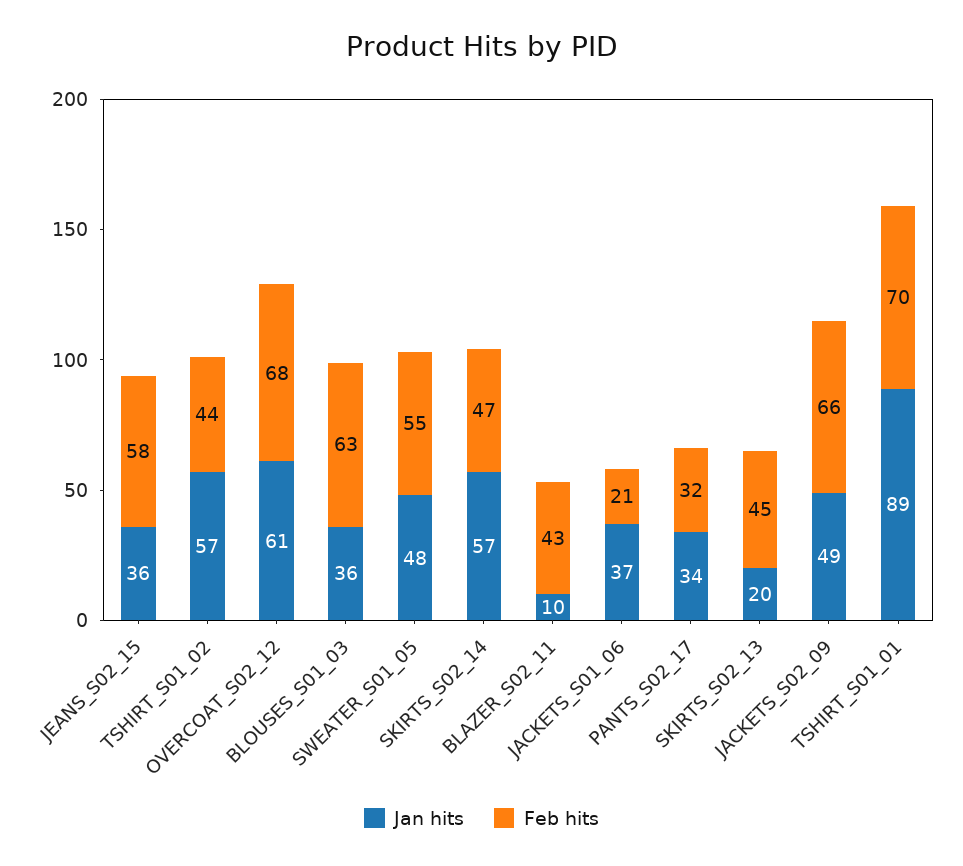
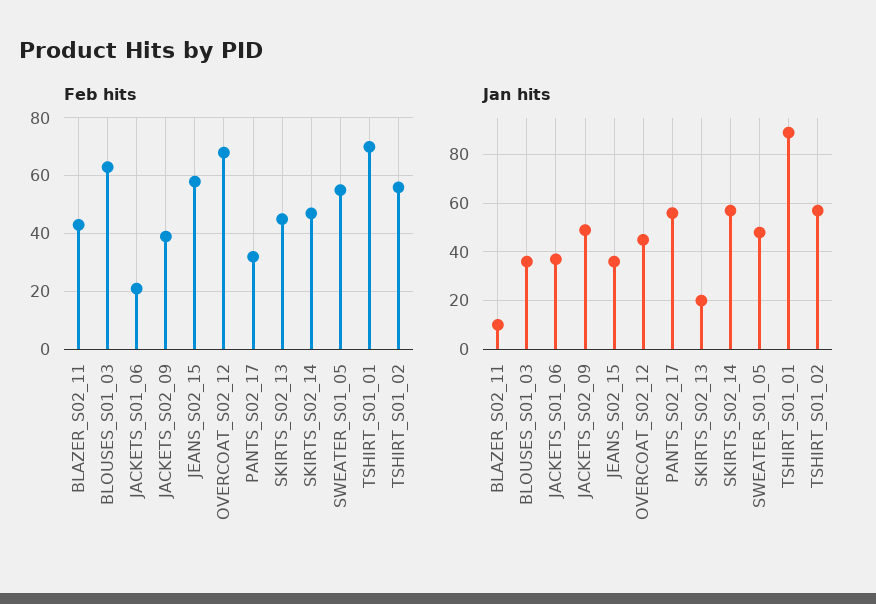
  {
    "Jan hits": {
      "JEANS_S02_15": 36,
      "TSHIRT_S01_02": 57,
-     "OVERCOAT_S02_12": 61,
+     "OVERCOAT_S02_12": 45,
      "BLOUSES_S01_03": 36,
      "SWEATER_S01_05": 48,
      "SKIRTS_S02_14": 57,
      "BLAZER_S02_11": 10,
      "JACKETS_S01_06": 37,
-     "PANTS_S02_17": 34,
+     "PANTS_S02_17": 55,
      "SKIRTS_S02_13": 20,
      "JACKETS_S02_09": 49,
      "TSHIRT_S01_01": 89
    },
    "Feb hits": {
      "JEANS_S02_15": 58,
-     "TSHIRT_S01_02": 44,
+     "TSHIRT_S01_02": 55,
      "OVERCOAT_S02_12": 68,
      "BLOUSES_S01_03": 63,
      "SWEATER_S01_05": 55,
      "SKIRTS_S02_14": 47,
      "BLAZER_S02_11": 43,
      "JACKETS_S01_06": 21,
      "PANTS_S02_17": 32,
      "SKIRTS_S02_13": 45,
-     "JACKETS_S02_09": 66,
+     "JACKETS_S02_09": 40,
      "TSHIRT_S01_01": 70
    }
  }

